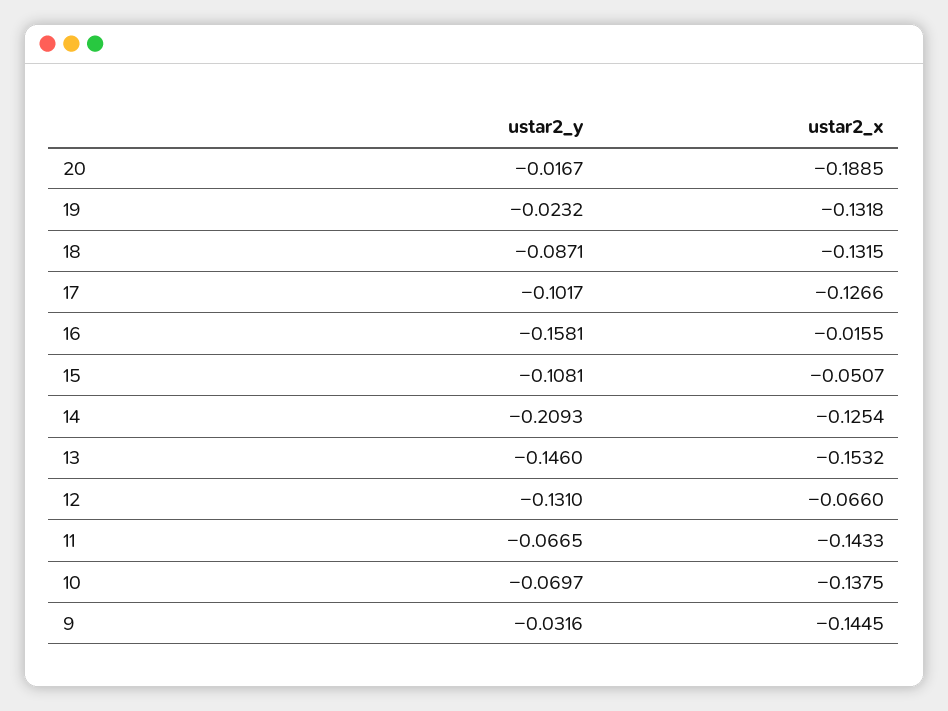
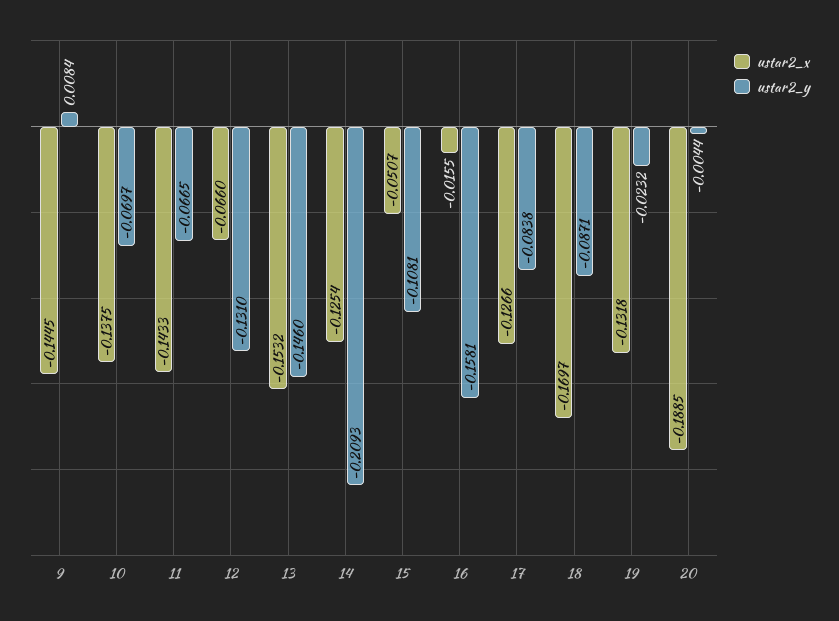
  {
    "ustar2_y": {
-     "20": -0.0167,
+     "20": -0.0044,
      "19": -0.0232,
      "18": -0.0871,
-     "17": -0.1017,
+     "17": -0.0838,
      "16": -0.1581,
      "15": -0.1081,
      "14": -0.2093,
      "13": -0.146,
      "12": -0.131,
      "11": -0.0665,
      "10": -0.0697,
-     "9": -0.0316
+     "9": 0.0084
    },
    "ustar2_x": {
      "20": -0.1885,
      "19": -0.1318,
-     "18": -0.1315,
+     "18": -0.1697,
      "17": -0.1266,
      "16": -0.0155,
      "15": -0.0507,
      "14": -0.1254,
      "13": -0.1532,
      "12": -0.066,
      "11": -0.1433,
      "10": -0.1375,
      "9": -0.1445
    }
  }

